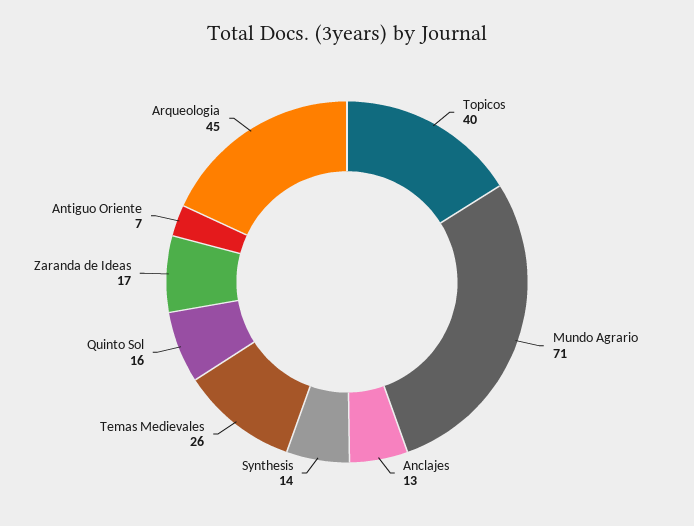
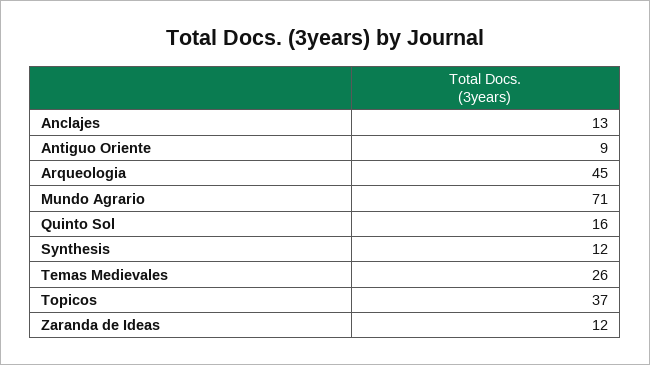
  {
-   "Topicos": 40,
+   "Topicos": 37,
    "Mundo Agrario": 71,
    "Anclajes": 13,
-   "Synthesis": 14,
+   "Synthesis": 12,
    "Temas Medievales": 26,
    "Quinto Sol": 16,
-   "Zaranda de Ideas": 17,
+   "Zaranda de Ideas": 12,
-   "Antiguo Oriente": 7,
+   "Antiguo Oriente": 9,
    "Arqueologia": 45
  }

